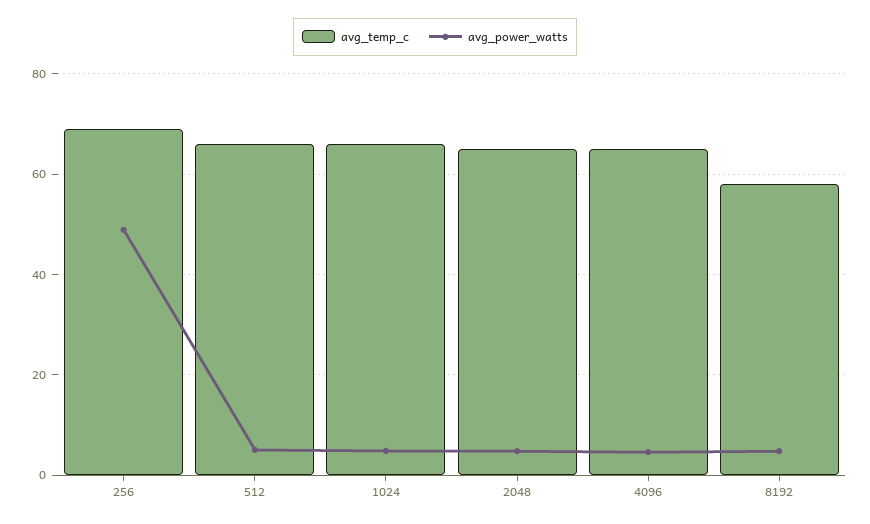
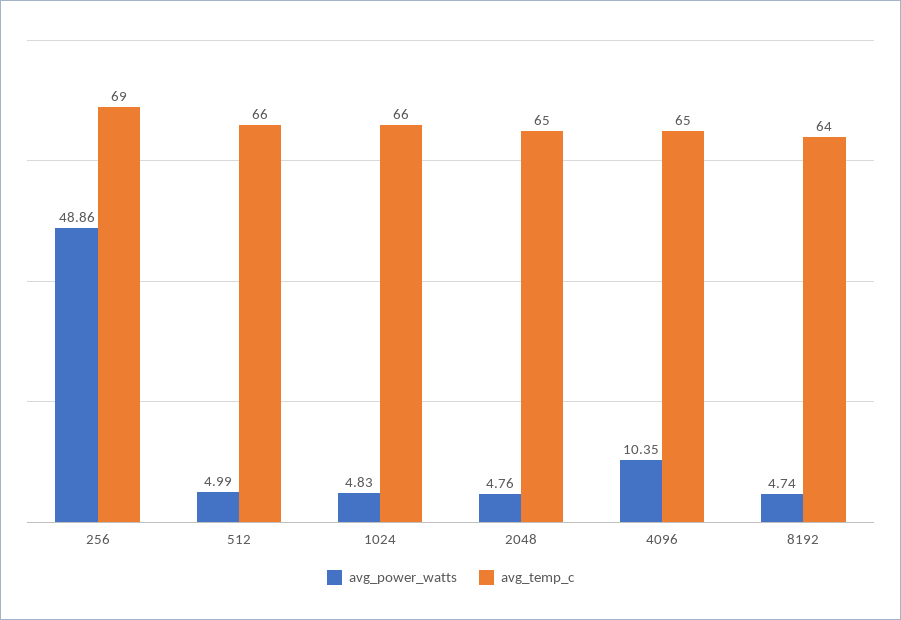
  {
    "avg_temp_c": {
      "256": 69,
      "512": 66,
      "1024": 66,
      "2048": 65,
      "4096": 65,
-     "8192": 58
+     "8192": 64
    },
    "avg_power_watts": {
      "256": 48.86,
      "512": 4.99,
      "1024": 4.83,
      "2048": 4.76,
-     "4096": 4,
+     "4096": 10.35,
      "8192": 4.74
    }
  }

